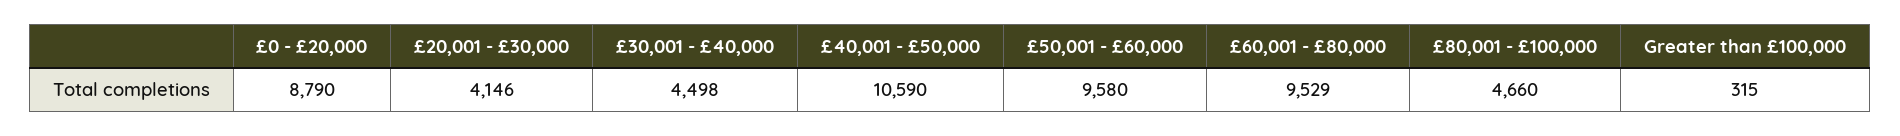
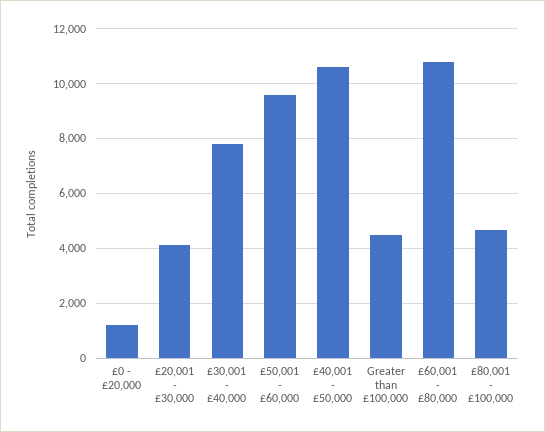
  {
-   "£0 - £20,000": 8790,
+   "£0 - £20,000": 1250,
    "£20,001 - £30,000": 4146,
-   "£30,001 - £40,000": 4498,
+   "£30,001 - £40,000": 7750,
    "£40,001 - £50,000": 10590,
    "£50,001 - £60,000": 9580,
-   "£60,001 - £80,000": 9529,
+   "£60,001 - £80,000": 10750,
    "£80,001 - £100,000": 4660,
-   "Greater than £100,000": 315
+   "Greater than £100,000": 4500
  }

